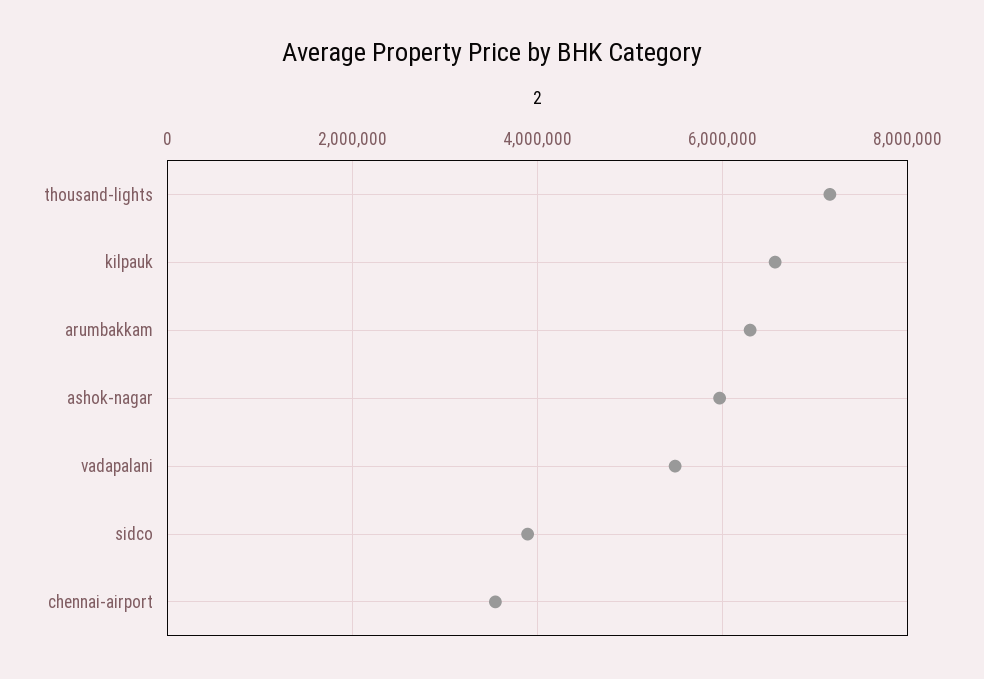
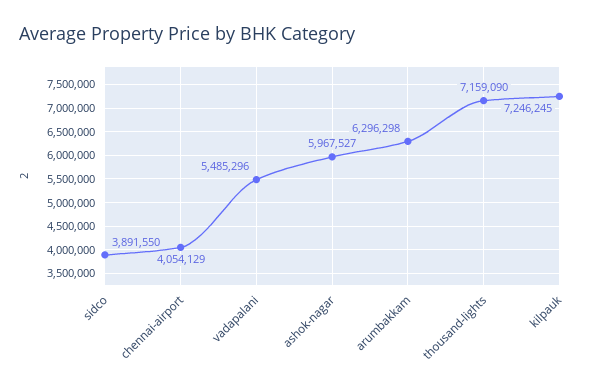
  {
    "thousand-lights": 7159090,
-   "kilpauk": 6600000,
+   "kilpauk": 7246245,
    "arumbakkam": 6296298,
    "ashok-nagar": 5967527,
    "vadapalani": 5485296,
    "sidco": 3891550,
-   "chennai-airport": 3600000
+   "chennai-airport": 4054129
  }

